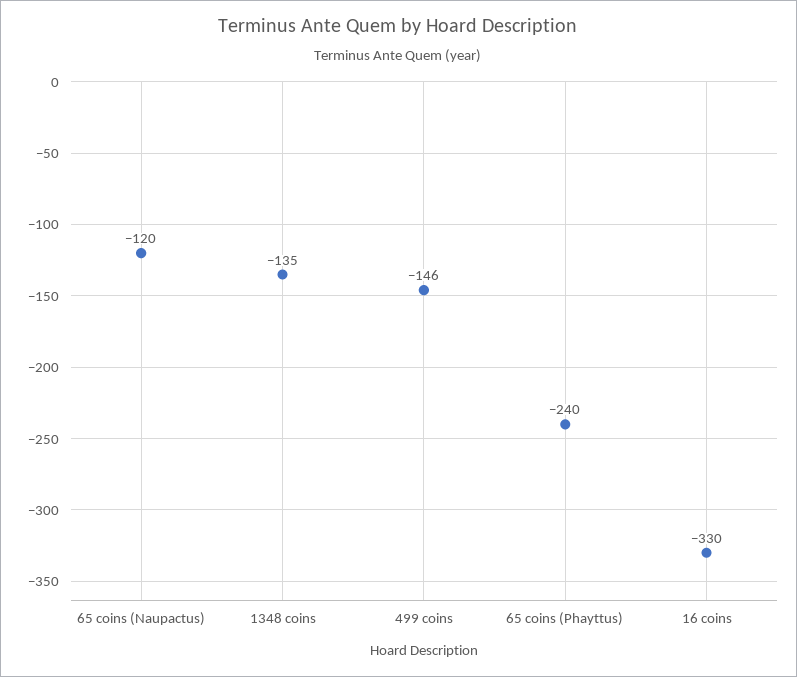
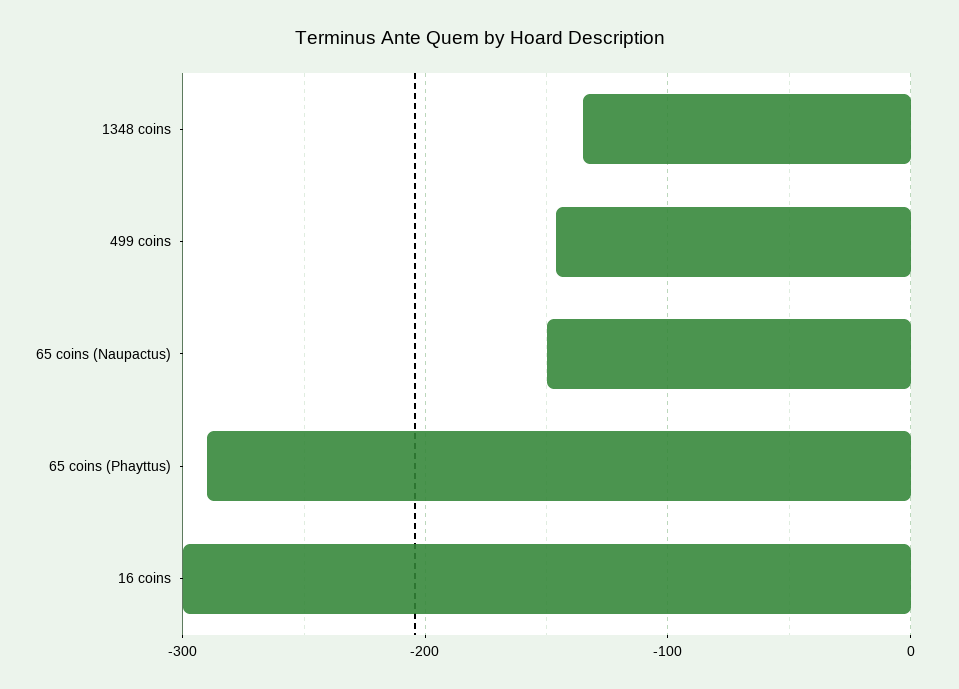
  {
-   "65 coins (Naupactus)": -120,
+   "65 coins (Naupactus)": -150,
    "1348 coins": -135,
    "499 coins": -146,
-   "65 coins (Phayttus)": -240,
+   "65 coins (Phayttus)": -290,
-   "16 coins": -330
+   "16 coins": -300
  }

